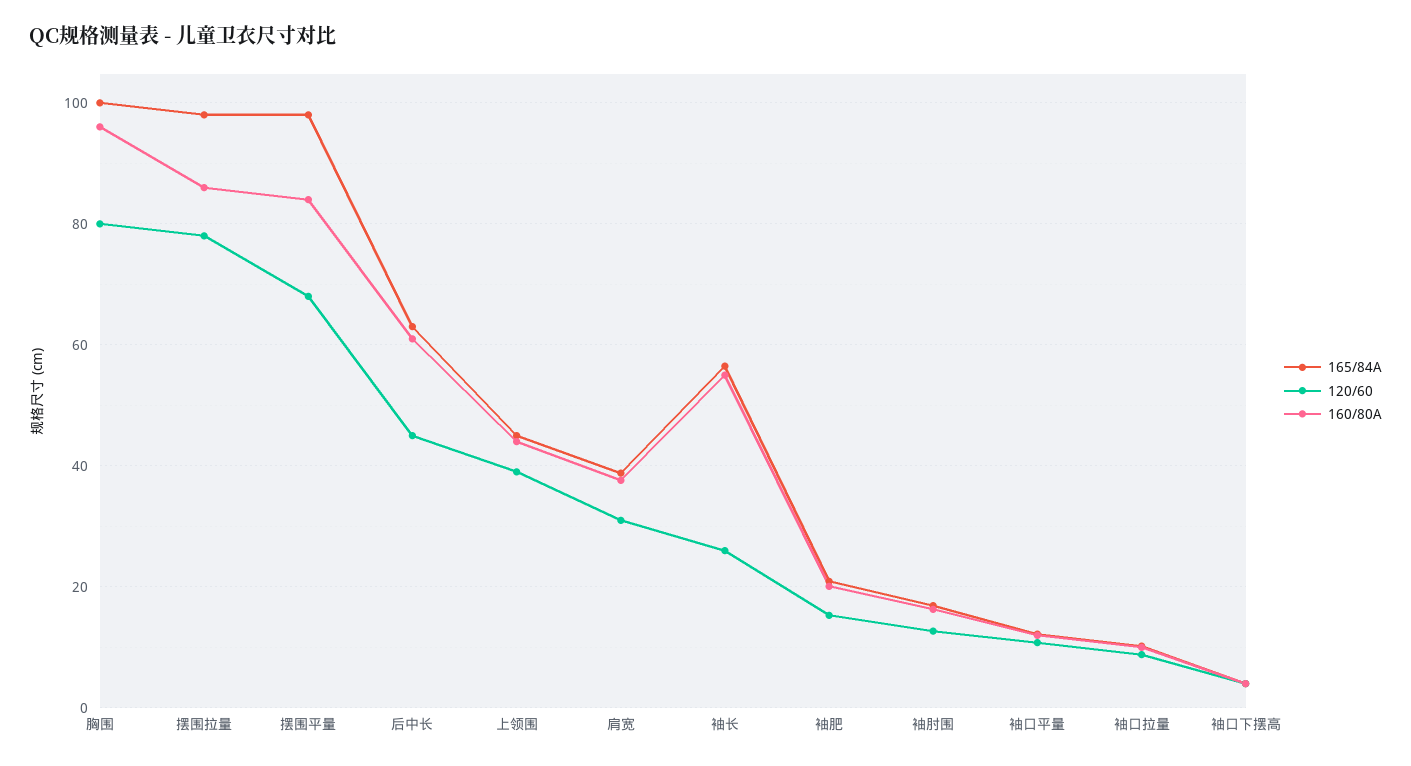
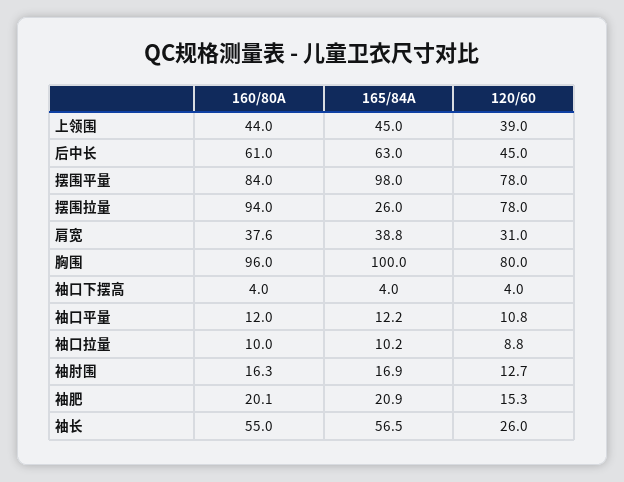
  {
    "165/84A": {
      "胸围": 100,
-     "摆围拉量": 98,
+     "摆围拉量": 26,
      "摆围平量": 98,
      "后中长": 63,
      "上领围": 45,
      "肩宽": 38.8,
      "袖长": 56.5,
      "袖肥": 20.9,
      "袖肘围": 16.9,
      "袖口平量": 12.2,
      "袖口拉量": 10.2,
      "袖口下摆高": 4
    },
    "120/60": {
      "胸围": 80,
      "摆围拉量": 78,
-     "摆围平量": 68,
+     "摆围平量": 78,
      "后中长": 45,
      "上领围": 39,
      "肩宽": 31,
      "袖长": 26,
      "袖肥": 15.3,
      "袖肘围": 12.7,
      "袖口平量": 10.8,
      "袖口拉量": 8.8,
      "袖口下摆高": 4
    },
    "160/80A": {
      "胸围": 96,
-     "摆围拉量": 86,
+     "摆围拉量": 94,
      "摆围平量": 84,
      "后中长": 61,
      "上领围": 44,
      "肩宽": 37.6,
      "袖长": 55,
      "袖肥": 20.1,
      "袖肘围": 16.3,
      "袖口平量": 12,
      "袖口拉量": 10,
      "袖口下摆高": 4
    }
  }

